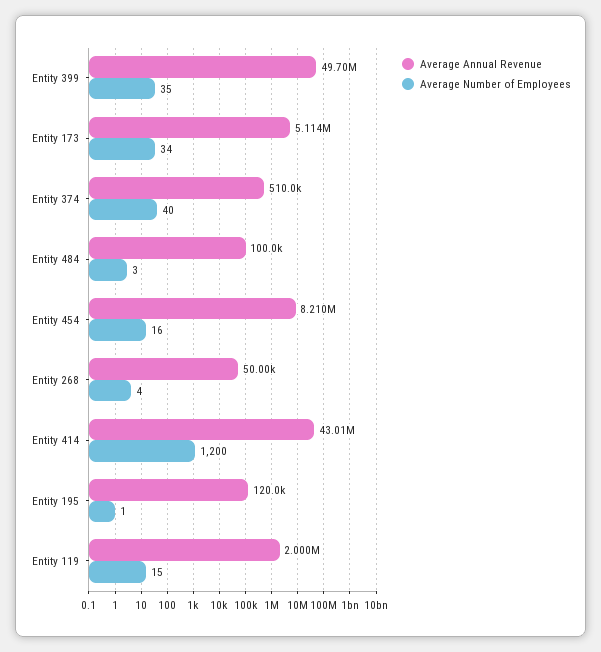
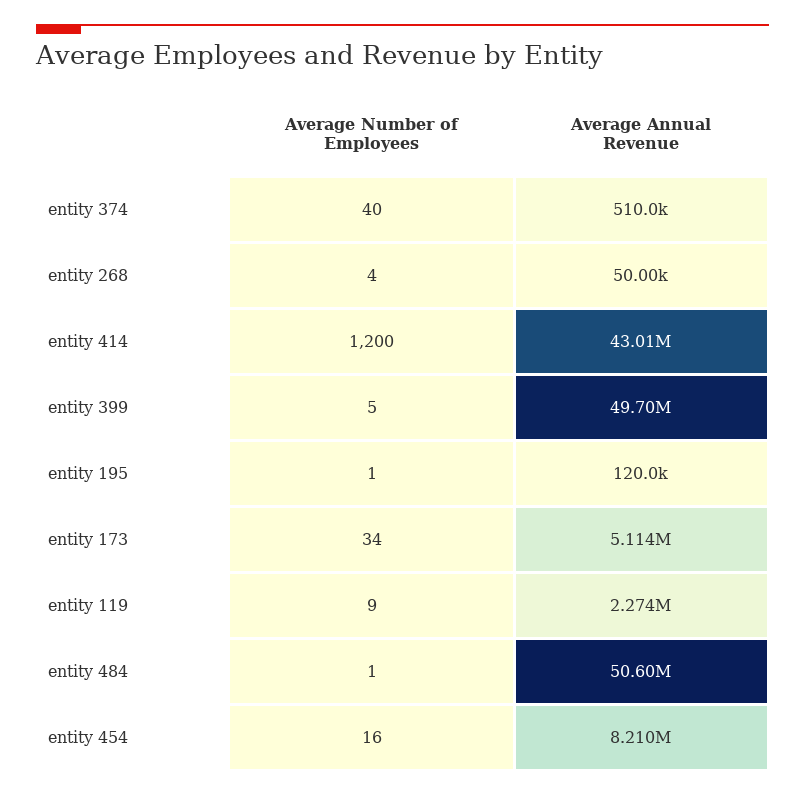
  {
    "Average Annual Revenue": {
      "Entity 399": 49700000,
      "Entity 173": 5114000,
      "Entity 374": 510000,
-     "Entity 484": 100000,
+     "Entity 484": 50600000,
      "Entity 454": 8210000,
      "Entity 268": 50000,
      "Entity 414": 43010000,
      "Entity 195": 120000,
-     "Entity 119": 2000000
+     "Entity 119": 2274000
    },
    "Average Number of Employees": {
-     "Entity 399": 35,
+     "Entity 399": 5,
      "Entity 173": 34,
      "Entity 374": 40,
-     "Entity 484": 3,
+     "Entity 484": 1,
      "Entity 454": 16,
      "Entity 268": 4,
      "Entity 414": 1200,
      "Entity 195": 1,
-     "Entity 119": 15
+     "Entity 119": 9
    }
  }

